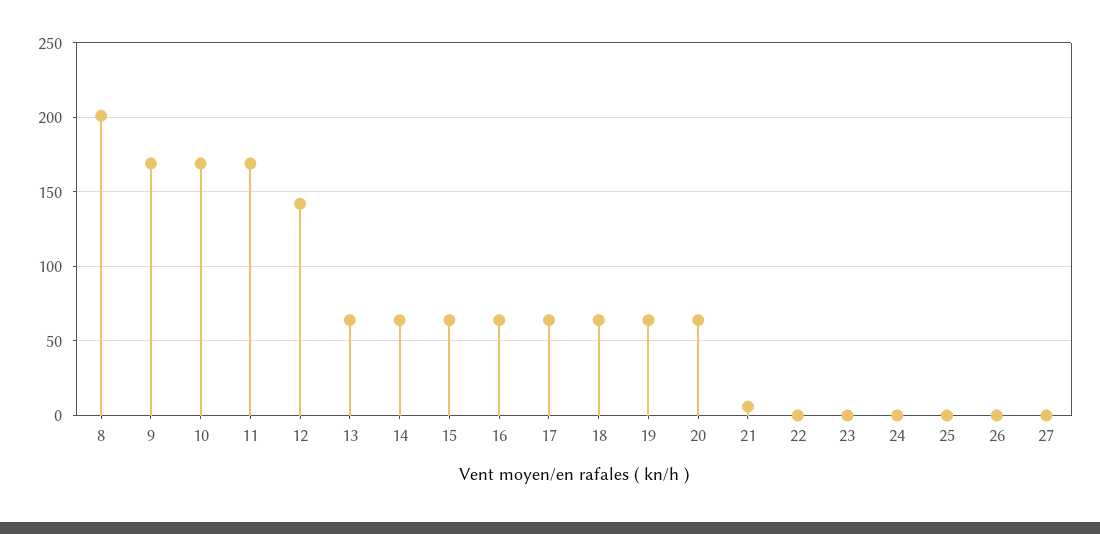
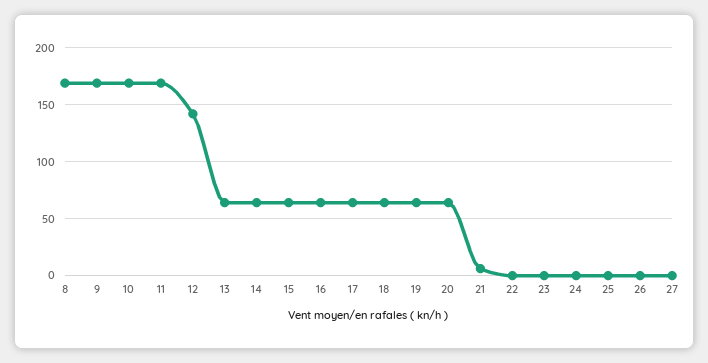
  {
-   "8": 200,
+   "8": 170,
    "9": 170,
    "10": 170,
    "11": 170,
    "12": 140,
    "13": 65,
    "14": 65,
    "15": 65,
    "16": 65,
    "17": 65,
    "18": 65,
    "19": 65,
    "20": 65,
    "21": 5,
    "22": 0,
    "23": 0,
    "24": 0,
    "25": 0,
    "26": 0,
    "27": 0
  }

